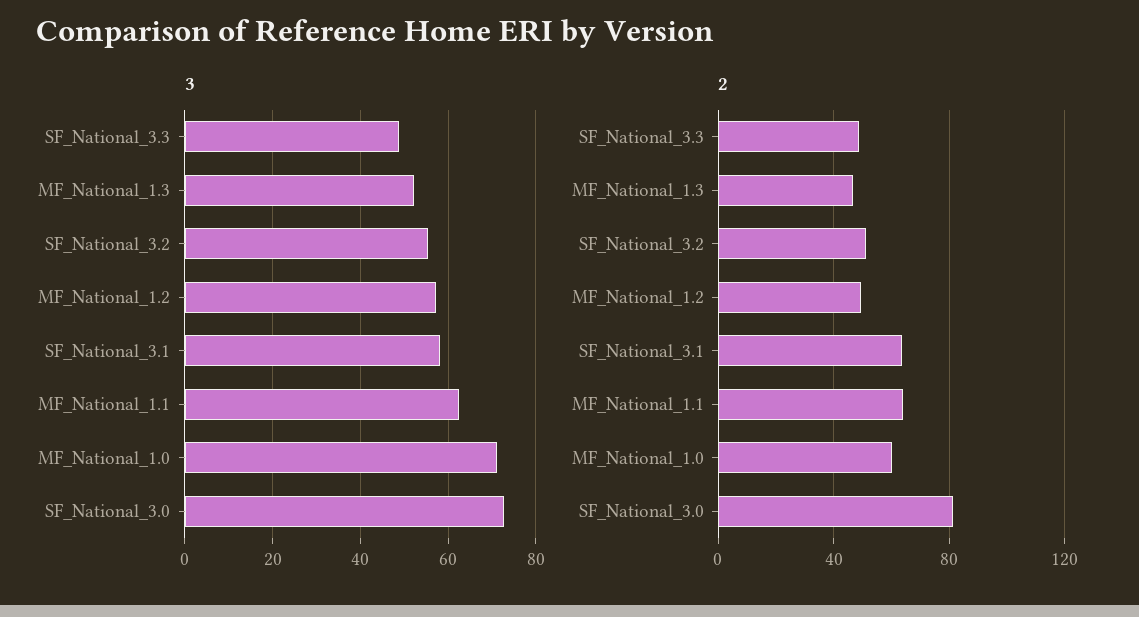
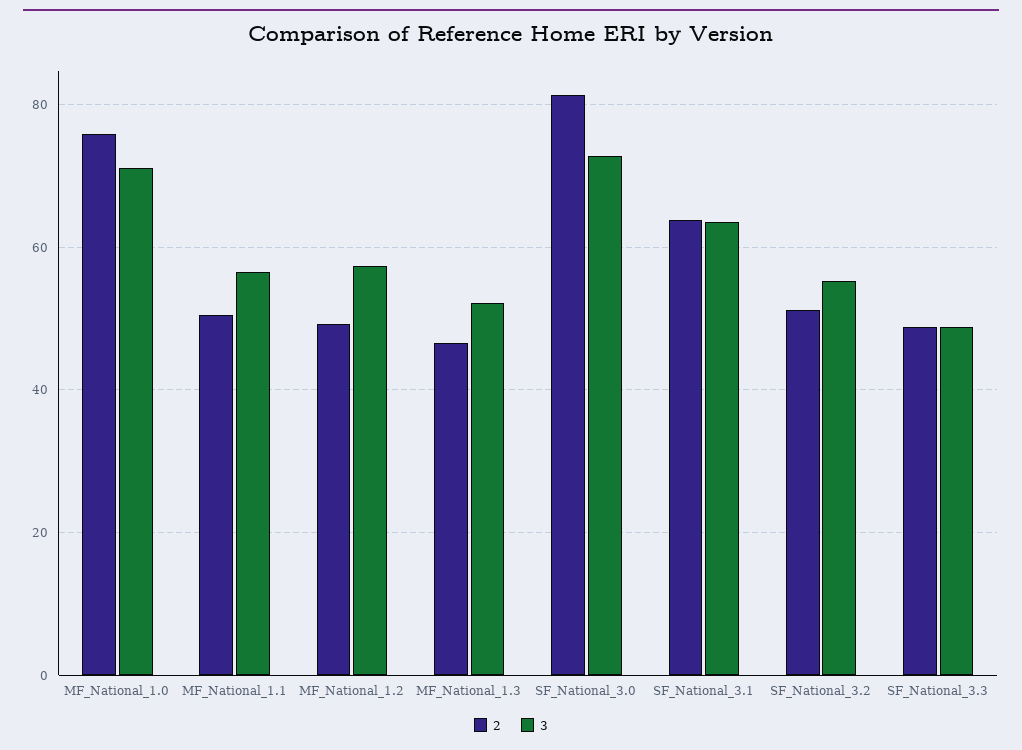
  {
    "3": {
      "SF_National_3.3": 48,
      "MF_National_1.3": 52,
      "SF_National_3.2": 56,
      "MF_National_1.2": 58,
-     "SF_National_3.1": 58,
+     "SF_National_3.1": 64,
-     "MF_National_1.1": 62,
+     "MF_National_1.1": 56,
      "MF_National_1.0": 72,
      "SF_National_3.0": 72
    },
    "2": {
      "SF_National_3.3": 48,
      "MF_National_1.3": 46,
      "SF_National_3.2": 52,
      "MF_National_1.2": 50,
      "SF_National_3.1": 64,
-     "MF_National_1.1": 65,
+     "MF_National_1.1": 50,
-     "MF_National_1.0": 60,
+     "MF_National_1.0": 76,
      "SF_National_3.0": 82
    }
  }

